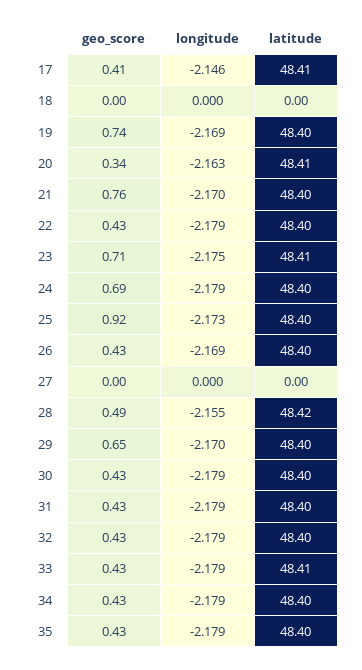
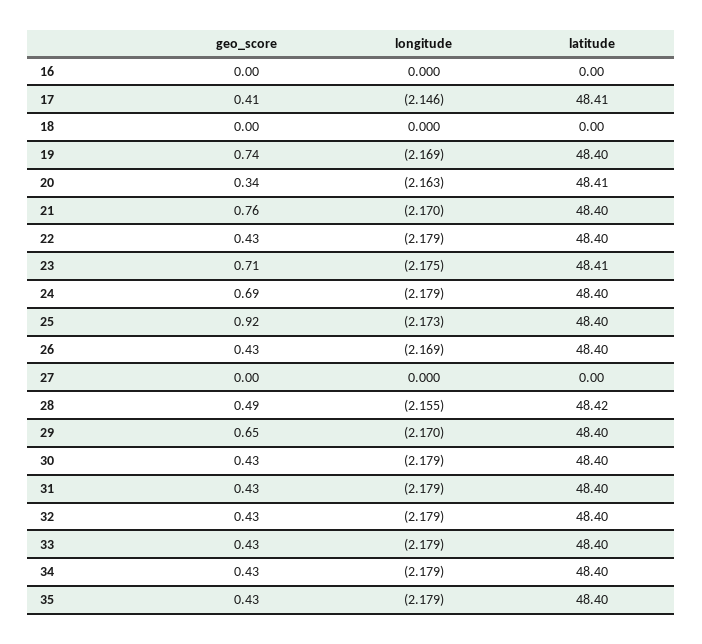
  {
    "geo_score": {
      "17": 0.41,
      "18": 0,
      "19": 0.74,
      "20": 0.34,
      "21": 0.76,
      "22": 0.43,
      "23": 0.71,
      "24": 0.69,
      "25": 0.92,
      "26": 0.43,
      "27": 0,
      "28": 0.49,
      "29": 0.65,
      "30": 0.43,
      "31": 0.43,
      "32": 0.43,
      "33": 0.43,
      "34": 0.43,
-     "35": 0.43
+     "35": 0.43,
+     "16": 0
    },
    "longitude": {
      "17": -2.146,
      "18": 0,
      "19": -2.169,
      "20": -2.163,
      "21": -2.17,
      "22": -2.179,
      "23": -2.175,
      "24": -2.179,
      "25": -2.173,
      "26": -2.169,
      "27": 0,
      "28": -2.155,
      "29": -2.17,
      "30": -2.179,
      "31": -2.179,
      "32": -2.179,
      "33": -2.179,
      "34": -2.179,
-     "35": -2.179
+     "35": -2.179,
+     "16": 0
    },
    "latitude": {
      "17": 48.41,
      "18": 0,
      "19": 48.4,
      "20": 48.41,
      "21": 48.4,
      "22": 48.4,
      "23": 48.41,
      "24": 48.4,
      "25": 48.4,
      "26": 48.4,
      "27": 0,
      "28": 48.42,
      "29": 48.4,
      "30": 48.4,
      "31": 48.4,
      "32": 48.4,
-     "33": 48.41,
+     "33": 48.4,
      "34": 48.4,
-     "35": 48.4
+     "35": 48.4,
+     "16": 0
    }
  }

